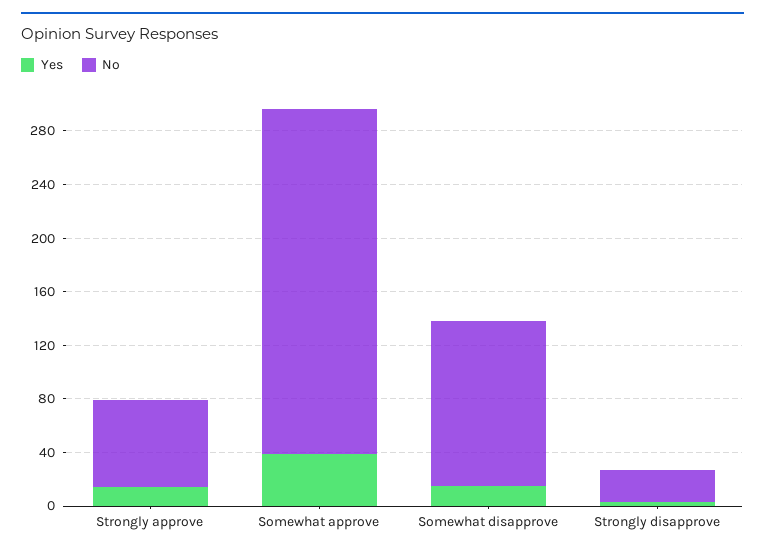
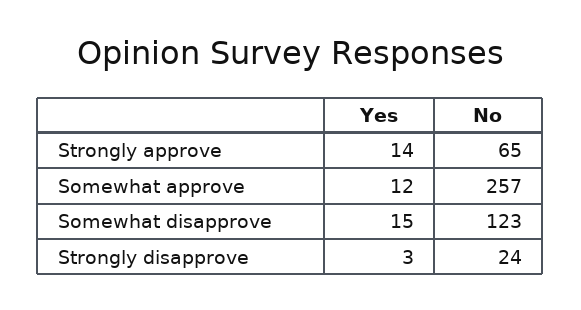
  {
    "Yes": {
      "Strongly approve": 14,
-     "Somewhat approve": 40,
+     "Somewhat approve": 12,
      "Somewhat disapprove": 15,
      "Strongly disapprove": 3
    },
    "No": {
      "Strongly approve": 65,
      "Somewhat approve": 257,
      "Somewhat disapprove": 123,
      "Strongly disapprove": 24
    }
  }

